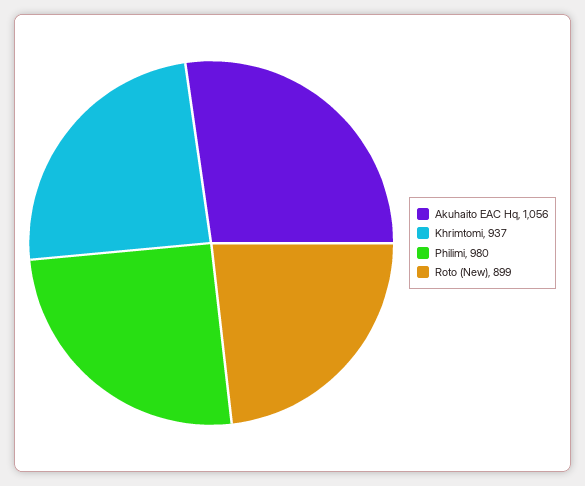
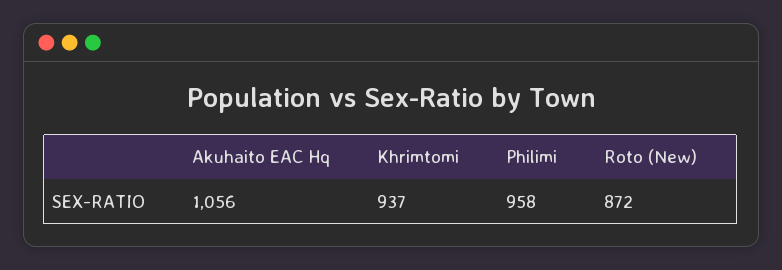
  {
    "Akuhaito EAC Hq": 1056,
    "Khrimtomi": 937,
-   "Philimi": 980,
+   "Philimi": 958,
-   "Roto (New)": 899
+   "Roto (New)": 872
  }

